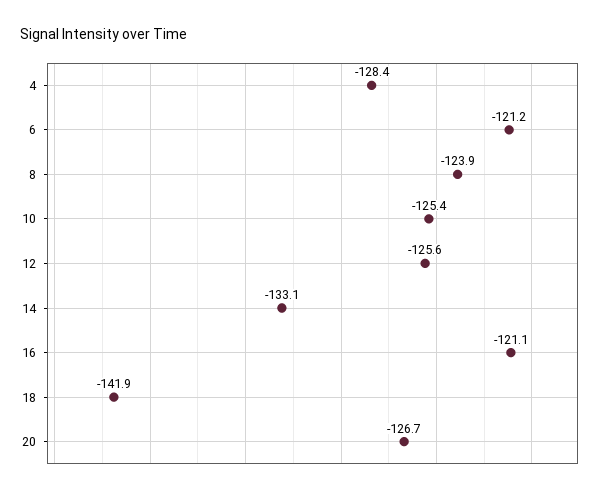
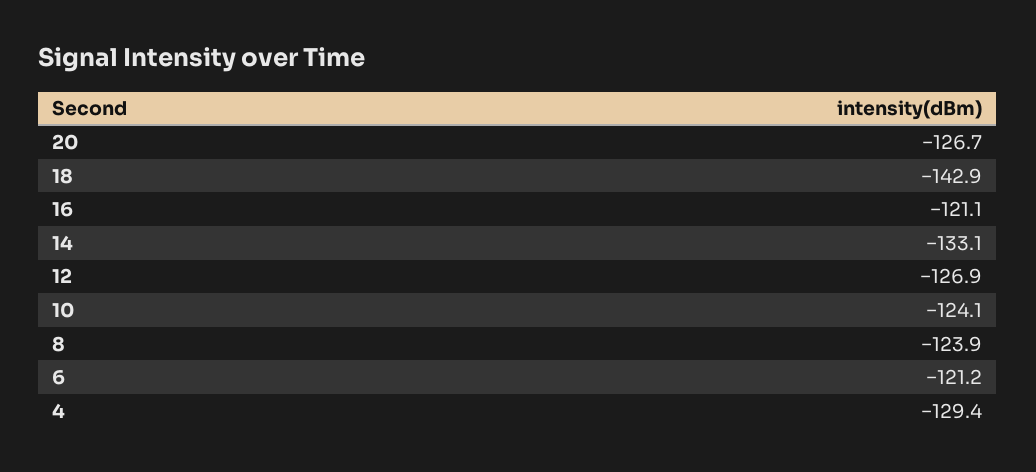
  {
-   "4": -128.4,
+   "4": -129.4,
    "6": -121.2,
    "8": -123.9,
-   "10": -125.4,
+   "10": -124.1,
-   "12": -125.6,
+   "12": -126.9,
    "14": -133.1,
    "16": -121.1,
-   "18": -141.9,
+   "18": -142.9,
    "20": -126.7
  }

